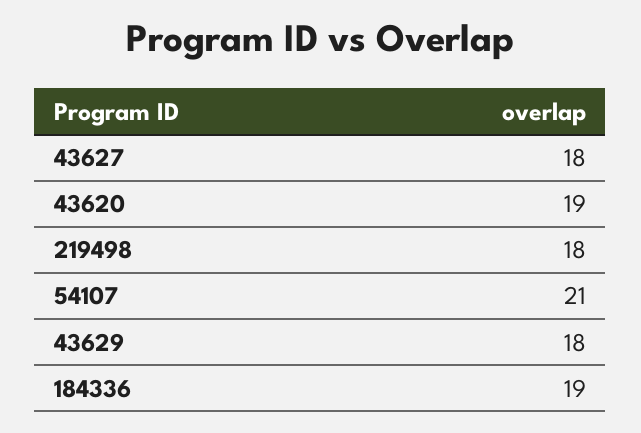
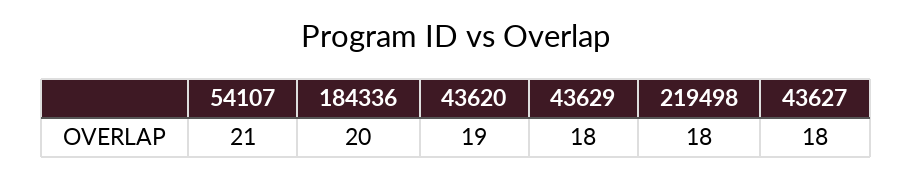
  {
    "43627": 18,
    "43620": 19,
    "219498": 18,
    "54107": 21,
    "43629": 18,
-   "184336": 19
+   "184336": 20
  }

